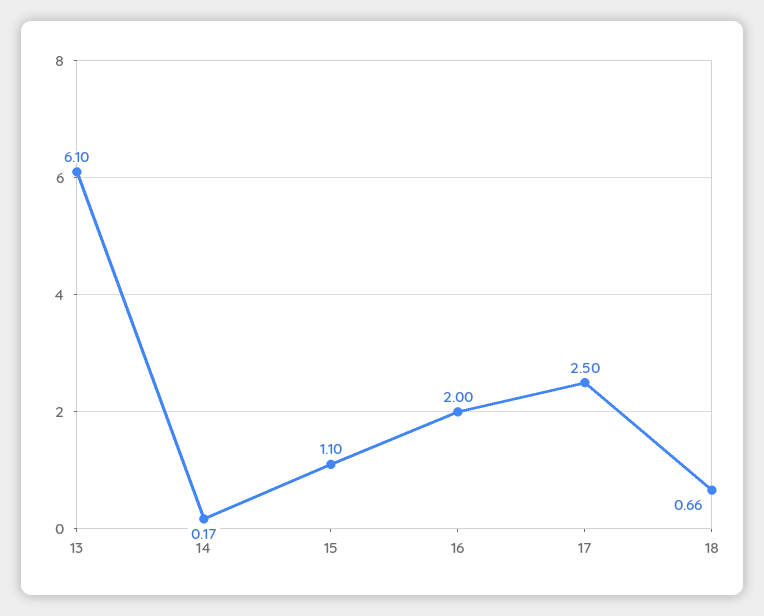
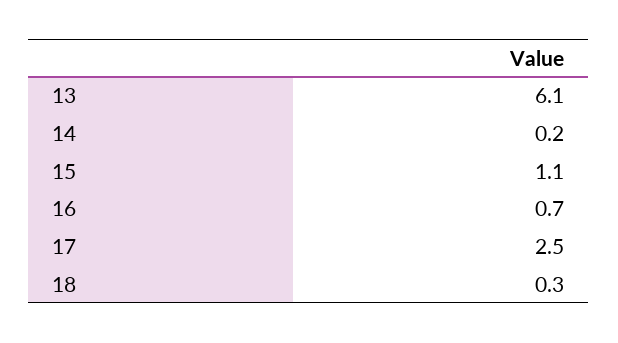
  {
    "13": 6.1,
    "14": 0.17,
    "15": 1.1,
-   "16": 2,
+   "16": 0.7,
    "17": 2.5,
-   "18": 0.66
+   "18": 0.3
  }

